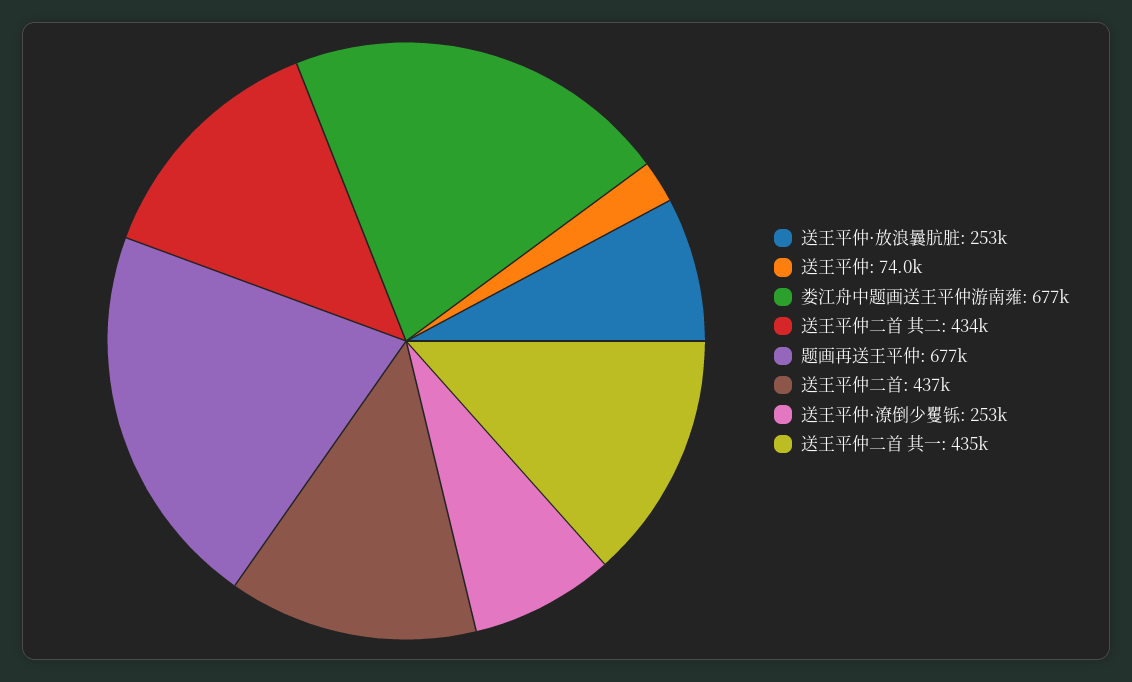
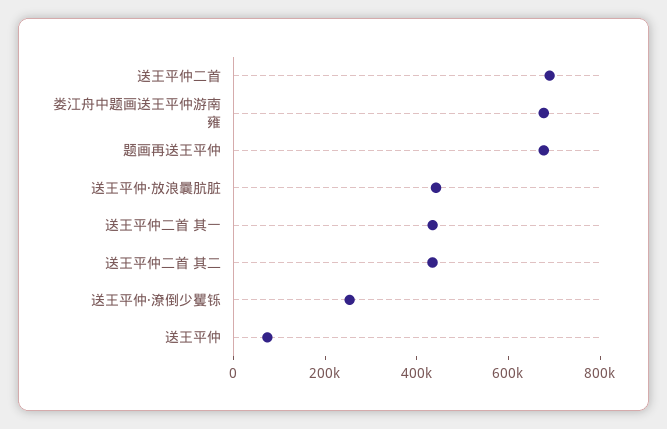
  {
-   "送王平仲·放浪曩肮脏": 253000,
+   "送王平仲·放浪曩肮脏": 450000,
    "送王平仲": 74000,
    "娄江舟中题画送王平仲游南雍": 677000,
    "送王平仲二首 其二": 434000,
    "题画再送王平仲": 677000,
-   "送王平仲二首": 437000,
+   "送王平仲二首": 700000,
    "送王平仲·潦倒少矍铄": 253000,
    "送王平仲二首 其一": 435000
  }

